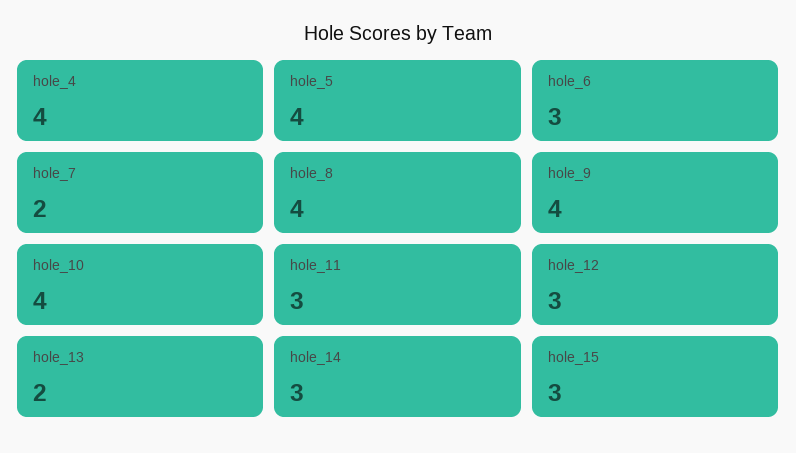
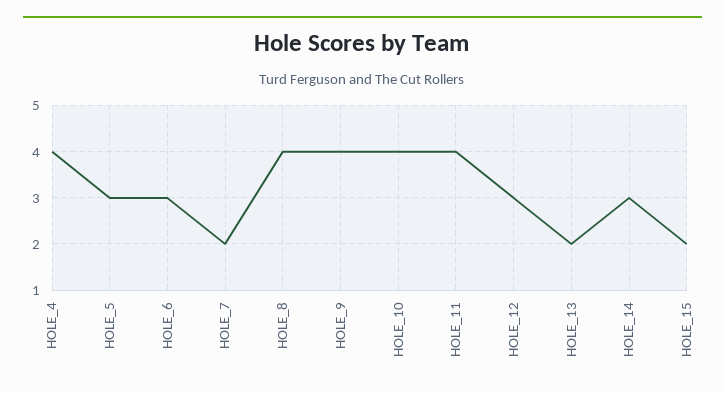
  {
    "hole_4": 4,
-   "hole_5": 4,
+   "hole_5": 3,
    "hole_6": 3,
    "hole_7": 2,
    "hole_8": 4,
    "hole_9": 4,
    "hole_10": 4,
-   "hole_11": 3,
+   "hole_11": 4,
    "hole_12": 3,
    "hole_13": 2,
    "hole_14": 3,
-   "hole_15": 3
+   "hole_15": 2
  }

